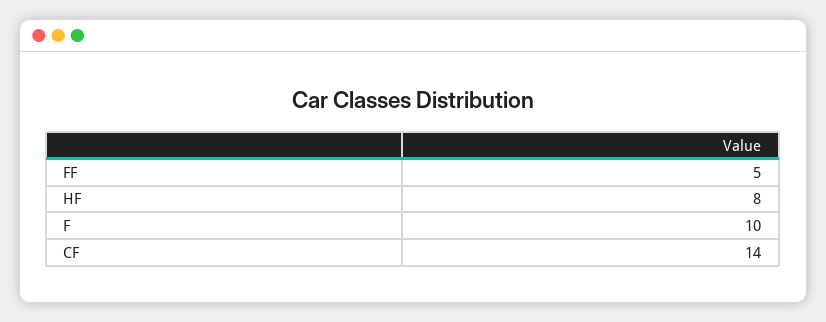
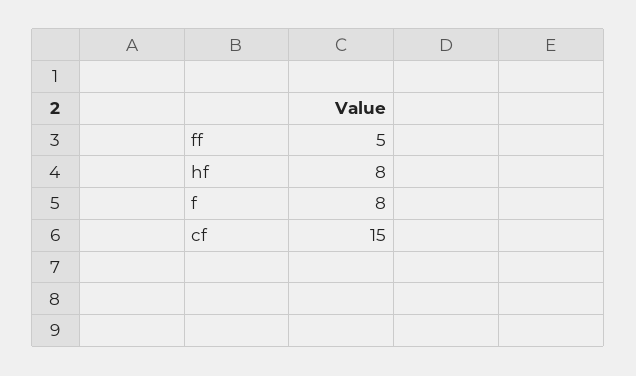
  {
    "FF": 5,
    "HF": 8,
-   "F": 10,
+   "F": 8,
-   "CF": 14
+   "CF": 15
  }

